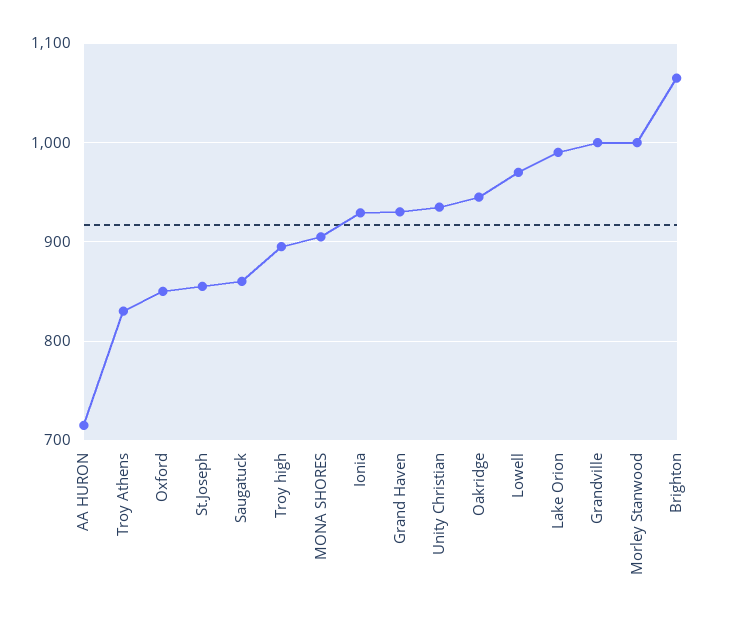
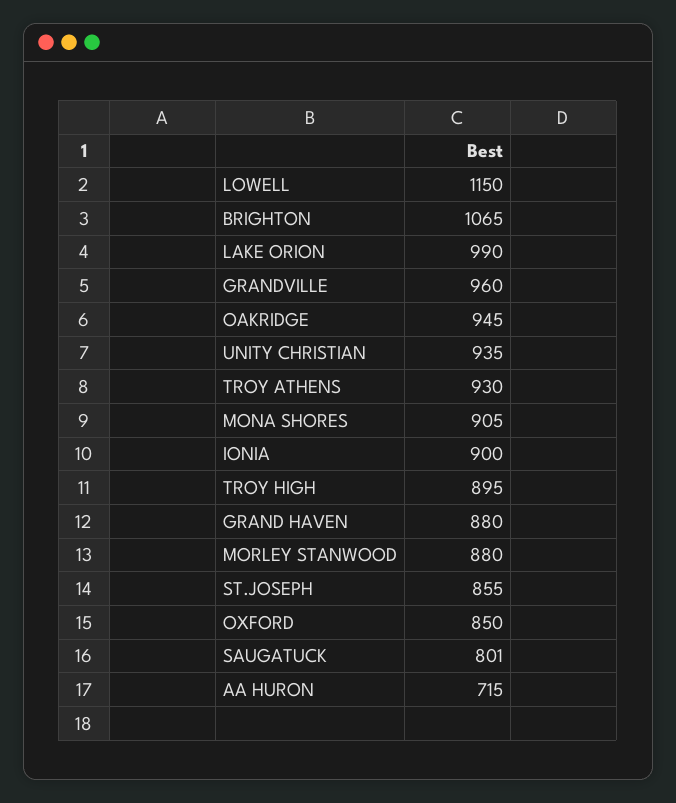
  {
    "AA HURON": 715,
-   "Troy Athens": 830,
+   "Troy Athens": 930,
    "Oxford": 850,
    "St.Joseph": 855,
-   "Saugatuck": 860,
+   "Saugatuck": 801,
    "Troy high": 895,
    "MONA SHORES": 905,
-   "Ionia": 930,
+   "Ionia": 900,
-   "Grand Haven": 930,
+   "Grand Haven": 880,
    "Unity Christian": 935,
    "Oakridge": 945,
-   "Lowell": 970,
+   "Lowell": 1150,
    "Lake Orion": 990,
-   "Grandville": 1000,
+   "Grandville": 960,
-   "Morley Stanwood": 1000,
+   "Morley Stanwood": 880,
    "Brighton": 1065
  }

